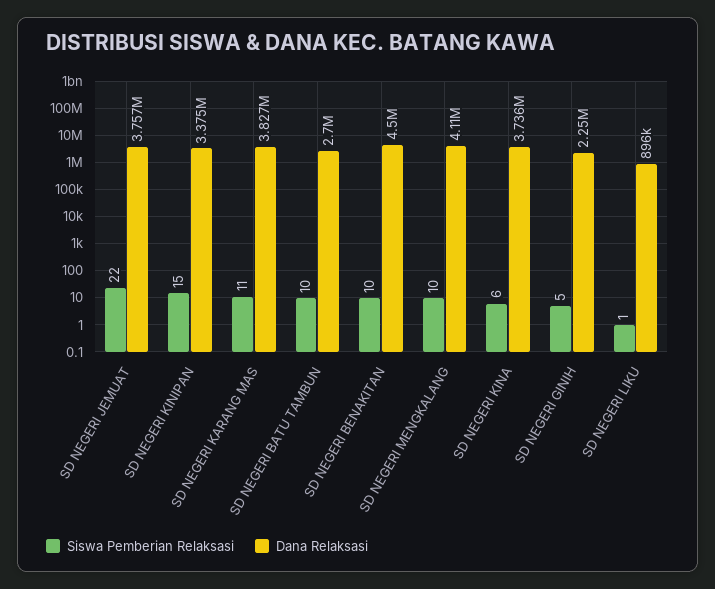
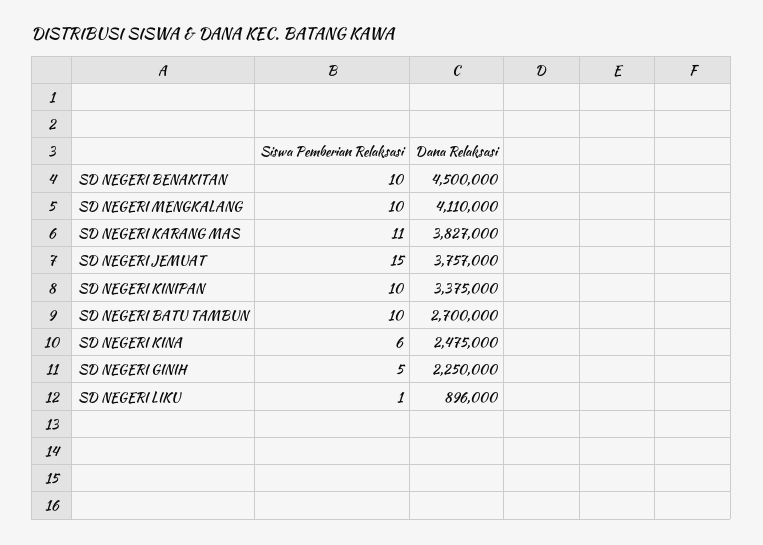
  {
    "Siswa Pemberian Relaksasi": {
-     "SD NEGERI JEMUAT": 22,
+     "SD NEGERI JEMUAT": 15,
-     "SD NEGERI KINIPAN": 15,
+     "SD NEGERI KINIPAN": 10,
      "SD NEGERI KARANG MAS": 11,
      "SD NEGERI BATU TAMBUN": 10,
      "SD NEGERI BENAKITAN": 10,
      "SD NEGERI MENGKALANG": 10,
      "SD NEGERI KINA": 6,
      "SD NEGERI GINIH": 5,
      "SD NEGERI LIKU": 1
    },
    "Dana Relaksasi": {
      "SD NEGERI JEMUAT": 3757000,
      "SD NEGERI KINIPAN": 3375000,
      "SD NEGERI KARANG MAS": 3827000,
      "SD NEGERI BATU TAMBUN": 2700000,
      "SD NEGERI BENAKITAN": 4500000,
      "SD NEGERI MENGKALANG": 4110000,
-     "SD NEGERI KINA": 3736000,
+     "SD NEGERI KINA": 2475000,
      "SD NEGERI GINIH": 2250000,
      "SD NEGERI LIKU": 896000
    }
  }

